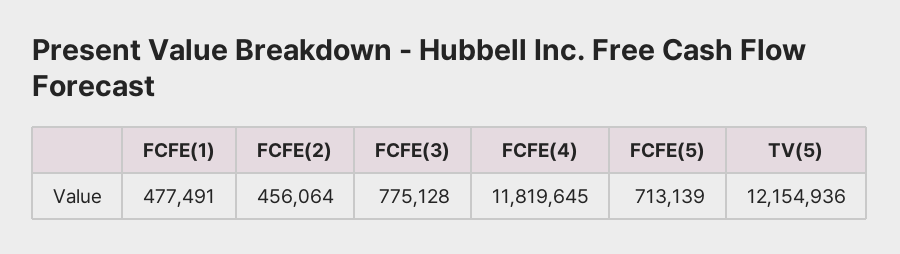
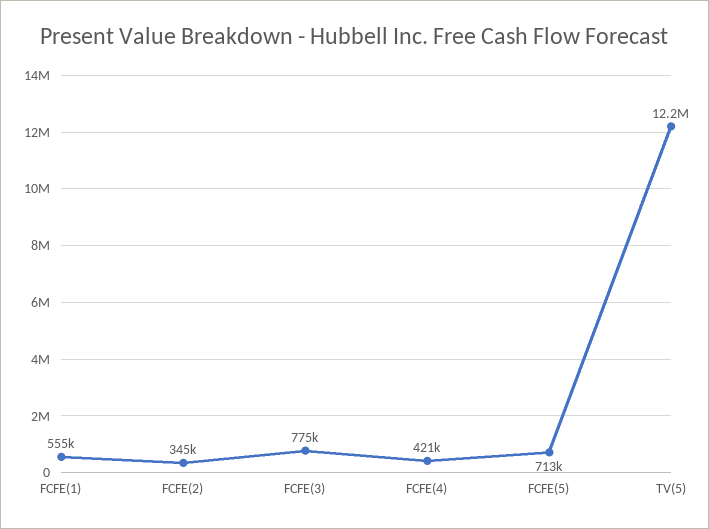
  {
-   "FCFE(1)": 477491,
+   "FCFE(1)": 555000,
-   "FCFE(2)": 456064,
+   "FCFE(2)": 345000,
    "FCFE(3)": 775128,
-   "FCFE(4)": 11819645,
+   "FCFE(4)": 421000,
    "FCFE(5)": 713139,
    "TV(5)": 12154936
  }

